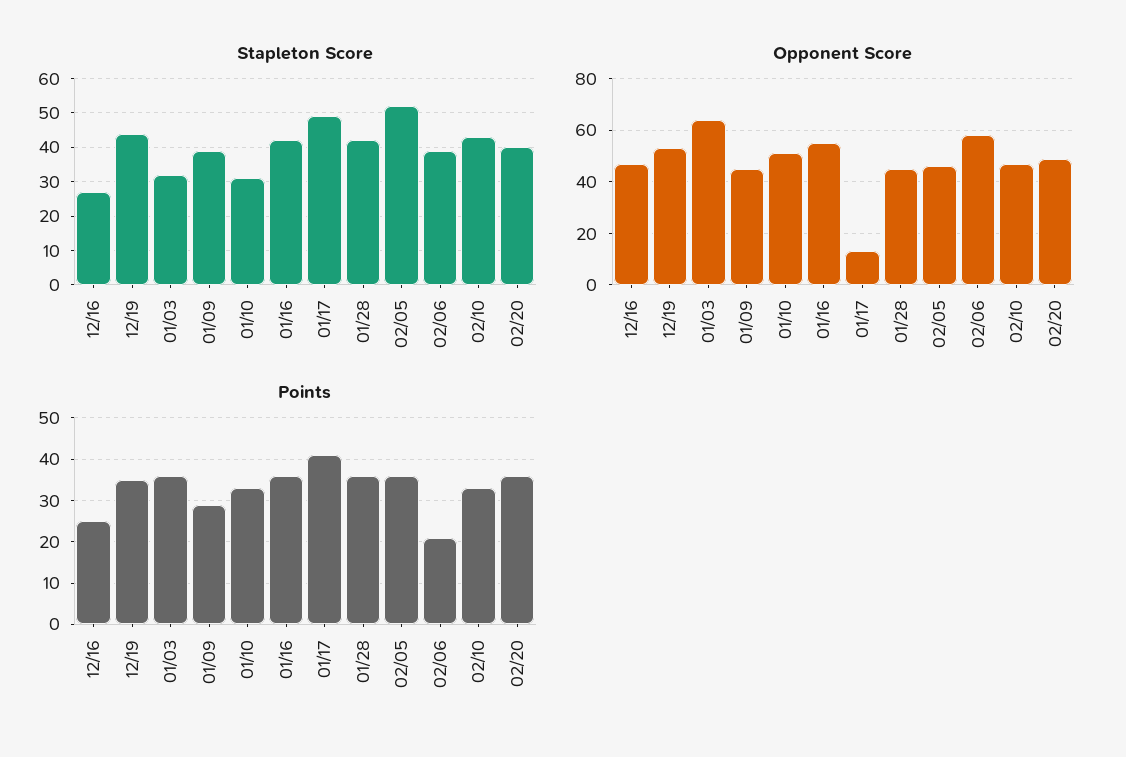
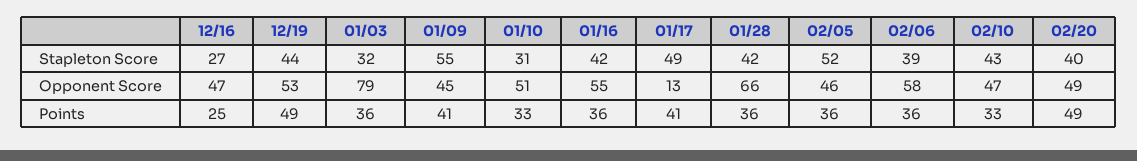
  {
    "Stapleton Score": {
      "12/16": 27,
      "12/19": 44,
      "01/03": 32,
-     "01/09": 40,
+     "01/09": 55,
      "01/10": 31,
      "01/16": 42,
      "01/17": 49,
      "01/28": 42,
      "02/05": 52,
      "02/06": 39,
      "02/10": 43,
      "02/20": 40
    },
    "Opponent Score": {
      "12/16": 47,
      "12/19": 53,
-     "01/03": 65,
+     "01/03": 79,
      "01/09": 45,
      "01/10": 51,
      "01/16": 55,
      "01/17": 13,
-     "01/28": 45,
+     "01/28": 66,
      "02/05": 46,
      "02/06": 58,
      "02/10": 47,
      "02/20": 49
    },
    "Points": {
      "12/16": 25,
-     "12/19": 35,
+     "12/19": 49,
      "01/03": 36,
-     "01/09": 30,
+     "01/09": 41,
      "01/10": 33,
      "01/16": 36,
      "01/17": 41,
      "01/28": 36,
      "02/05": 36,
-     "02/06": 20,
+     "02/06": 36,
      "02/10": 33,
-     "02/20": 35
+     "02/20": 49
    }
  }

